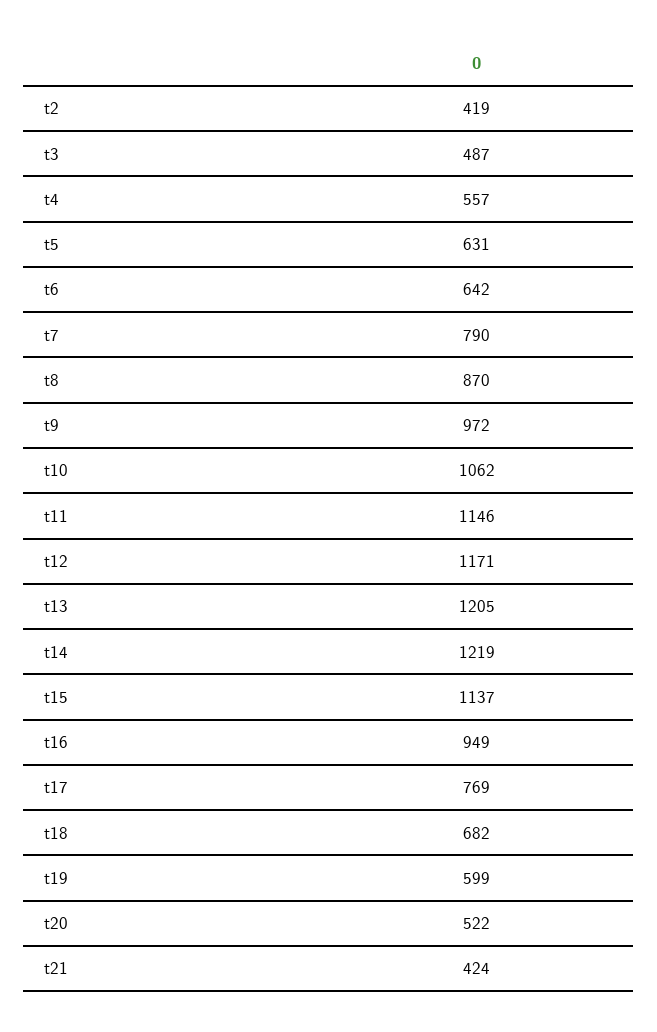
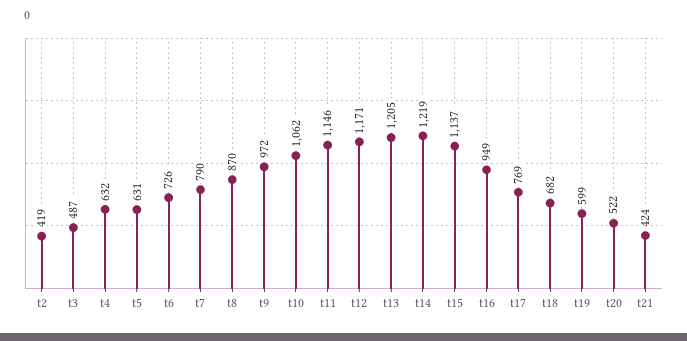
  {
    "t2": 419,
    "t3": 487,
-   "t4": 557,
+   "t4": 632,
    "t5": 631,
-   "t6": 642,
+   "t6": 726,
    "t7": 790,
    "t8": 870,
    "t9": 972,
    "t10": 1062,
    "t11": 1146,
    "t12": 1171,
    "t13": 1205,
    "t14": 1219,
    "t15": 1137,
    "t16": 949,
    "t17": 769,
    "t18": 682,
    "t19": 599,
    "t20": 522,
    "t21": 424
  }

